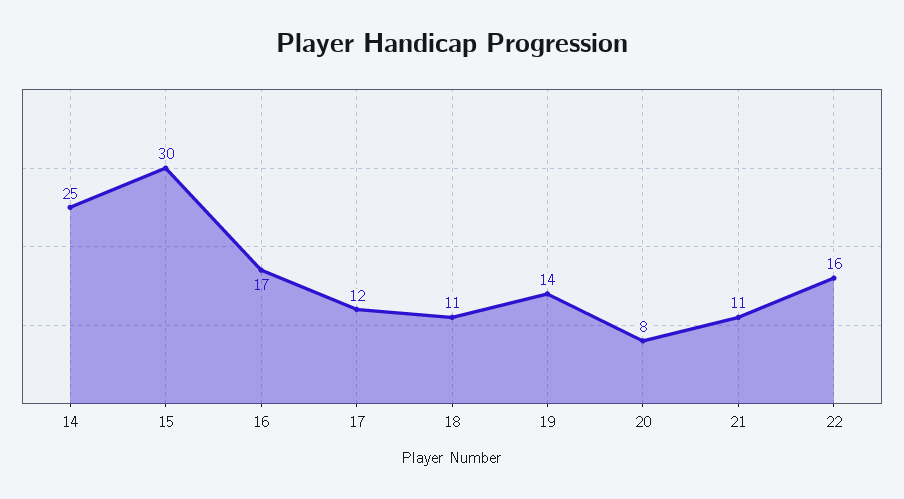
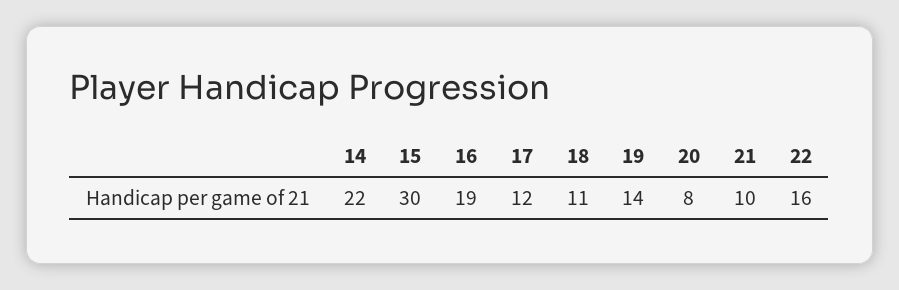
  {
-   "14": 25,
+   "14": 22,
    "15": 30,
-   "16": 17,
+   "16": 19,
    "17": 12,
    "18": 11,
    "19": 14,
    "20": 8,
-   "21": 11,
+   "21": 10,
    "22": 16
  }

